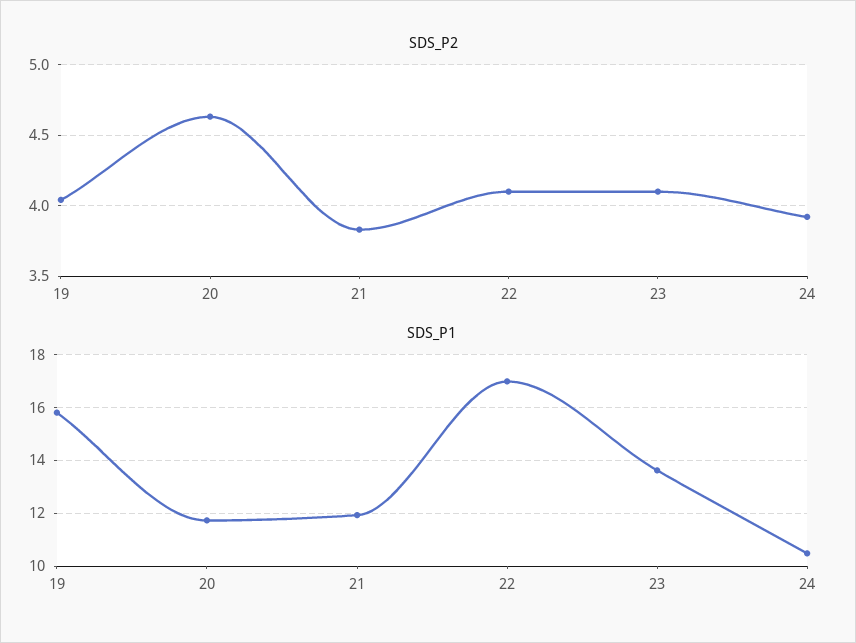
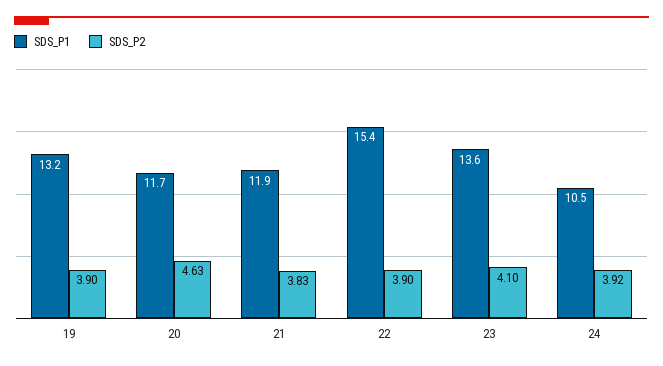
  {
    "SDS_P2": {
-     "19": 4.05,
+     "19": 3.9,
      "20": 4.63,
      "21": 3.83,
-     "22": 4.1,
+     "22": 3.9,
      "23": 4.1,
      "24": 3.92
    },
    "SDS_P1": {
-     "19": 15.75,
+     "19": 13.2,
      "20": 11.7,
      "21": 11.9,
-     "22": 17,
+     "22": 15.4,
      "23": 13.6,
      "24": 10.5
    }
  }

